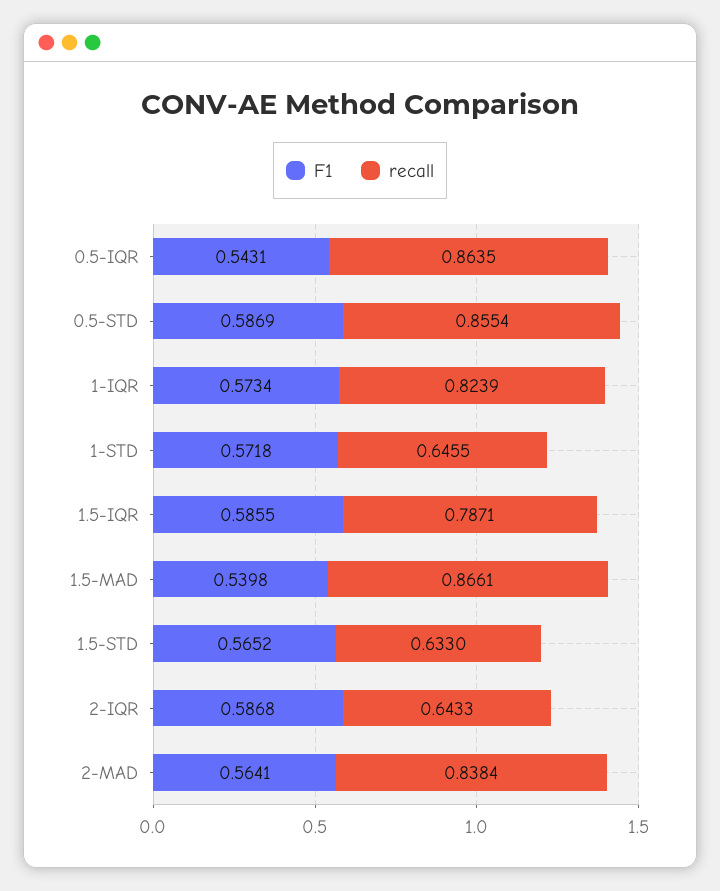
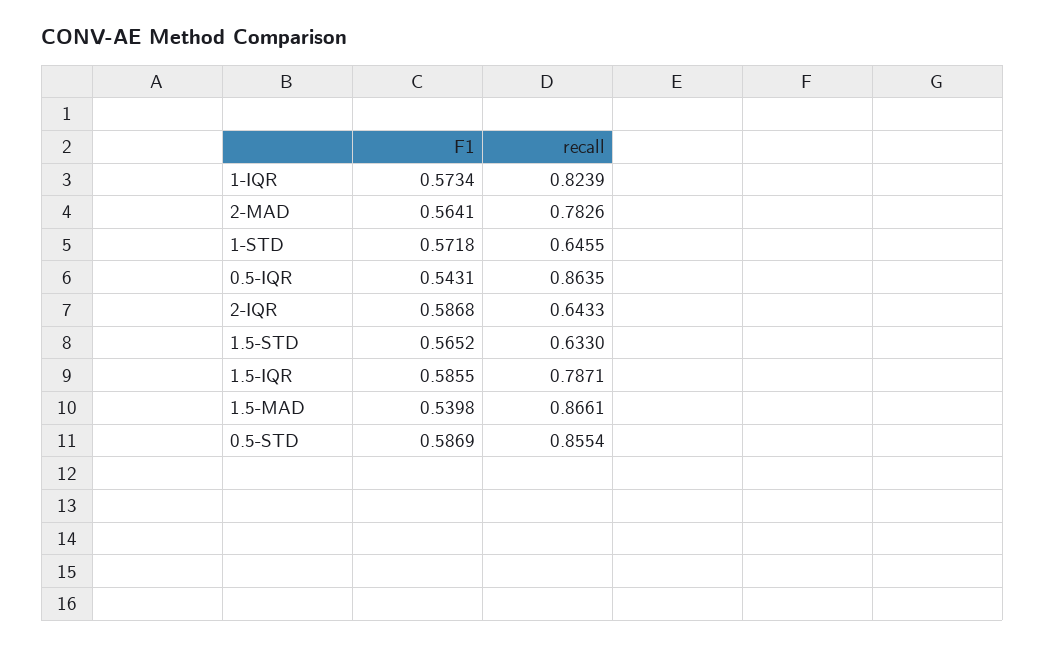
  {
    "F1": {
      "0.5-IQR": 0.5431,
      "0.5-STD": 0.5869,
      "1-IQR": 0.5734,
      "1-STD": 0.5718,
      "1.5-IQR": 0.5855,
      "1.5-MAD": 0.5398,
      "1.5-STD": 0.5652,
      "2-IQR": 0.5868,
      "2-MAD": 0.5641
    },
    "recall": {
      "0.5-IQR": 0.8635,
      "0.5-STD": 0.8554,
      "1-IQR": 0.8239,
      "1-STD": 0.6455,
      "1.5-IQR": 0.7871,
      "1.5-MAD": 0.8661,
      "1.5-STD": 0.633,
      "2-IQR": 0.6433,
-     "2-MAD": 0.8384
+     "2-MAD": 0.7826
    }
  }

